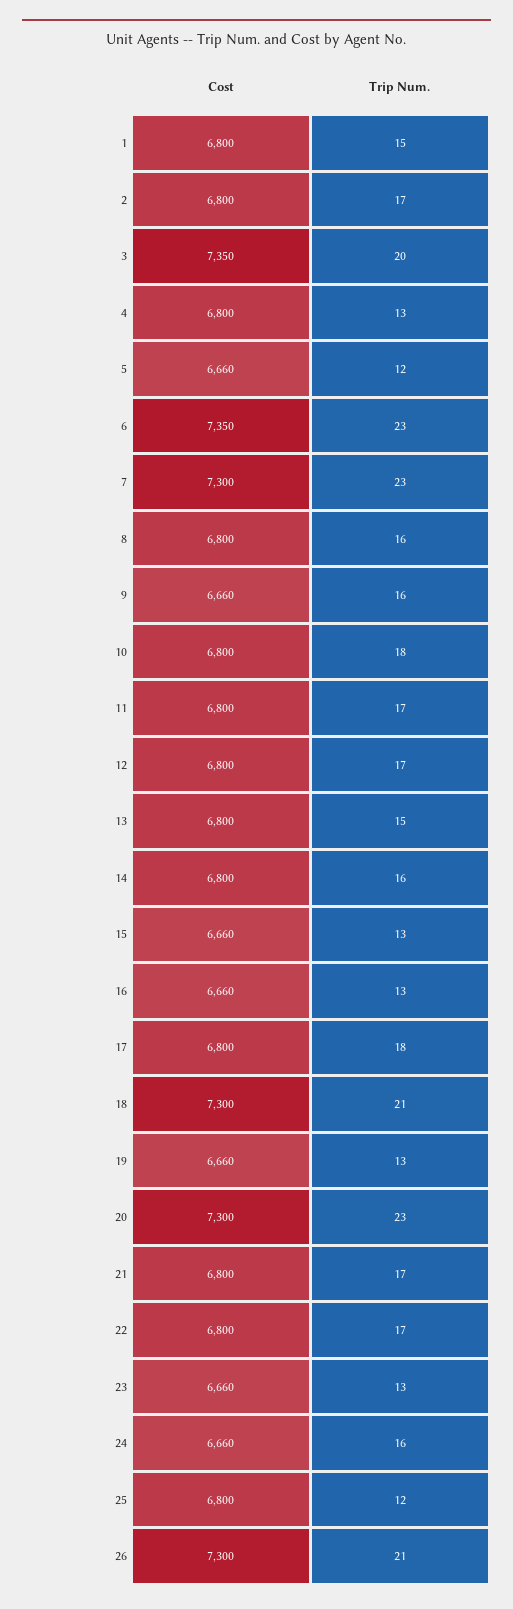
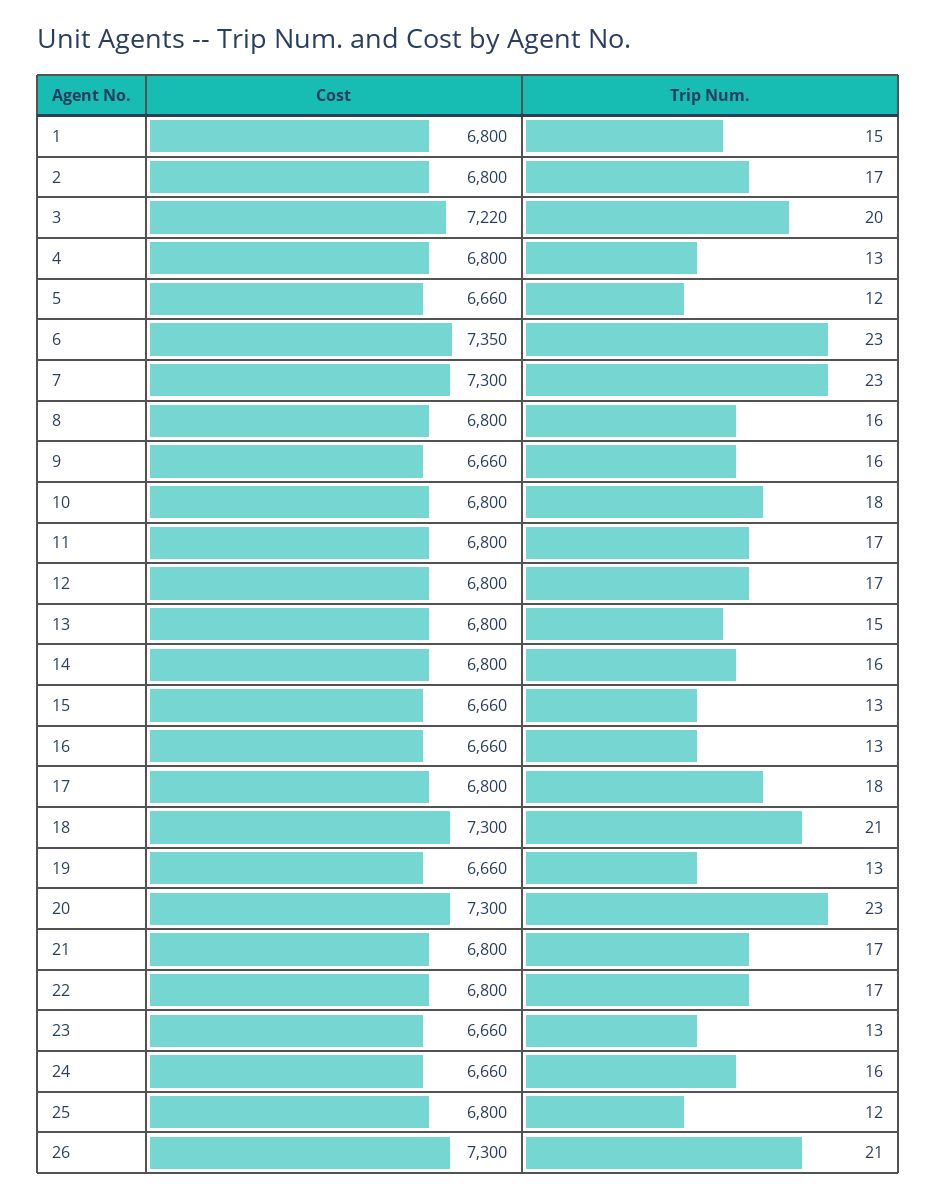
  {
    "Cost": {
      "1": 6800,
      "2": 6800,
-     "3": 7350,
+     "3": 7220,
      "4": 6800,
      "5": 6660,
      "6": 7350,
      "7": 7300,
      "8": 6800,
      "9": 6660,
      "10": 6800,
      "11": 6800,
      "12": 6800,
      "13": 6800,
      "14": 6800,
      "15": 6660,
      "16": 6660,
      "17": 6800,
      "18": 7300,
      "19": 6660,
      "20": 7300,
      "21": 6800,
      "22": 6800,
      "23": 6660,
      "24": 6660,
      "25": 6800,
      "26": 7300
    },
    "Trip Num.": {
      "1": 15,
      "2": 17,
      "3": 20,
      "4": 13,
      "5": 12,
      "6": 23,
      "7": 23,
      "8": 16,
      "9": 16,
      "10": 18,
      "11": 17,
      "12": 17,
      "13": 15,
      "14": 16,
      "15": 13,
      "16": 13,
      "17": 18,
      "18": 21,
      "19": 13,
      "20": 23,
      "21": 17,
      "22": 17,
      "23": 13,
      "24": 16,
      "25": 12,
      "26": 21
    }
  }

